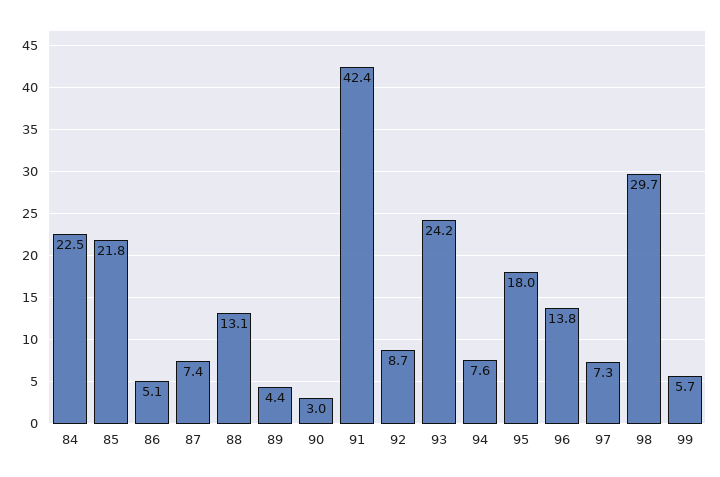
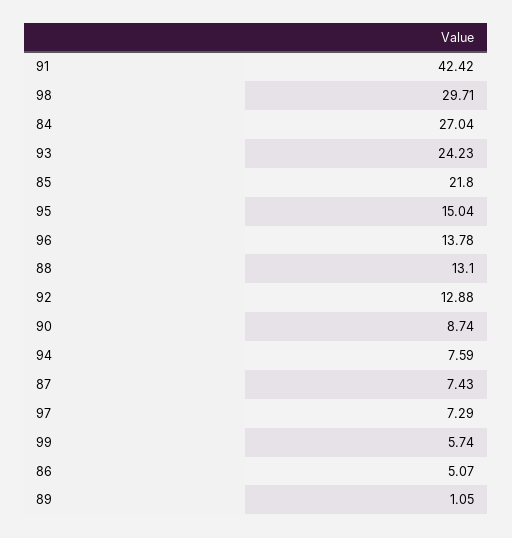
  {
-   "84": 22.5,
+   "84": 27.04,
    "85": 21.8,
    "86": 5.07,
    "87": 7.43,
    "88": 13.1,
-   "89": 4.4,
+   "89": 1.05,
-   "90": 3,
+   "90": 8.74,
    "91": 42.42,
-   "92": 8.7,
+   "92": 12.88,
    "93": 24.23,
    "94": 7.59,
-   "95": 18,
+   "95": 15.04,
    "96": 13.78,
    "97": 7.29,
    "98": 29.71,
    "99": 5.74
  }

